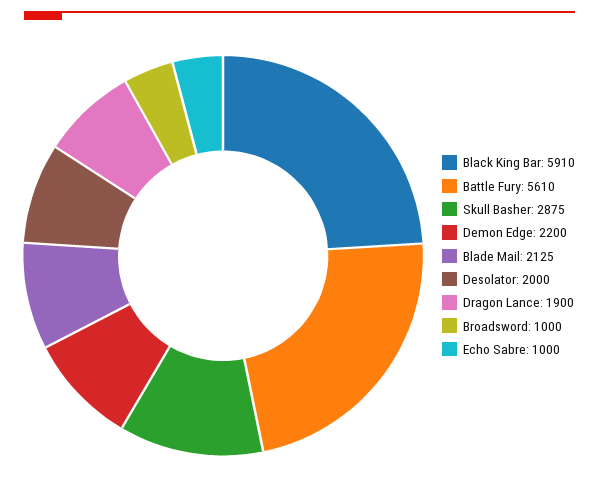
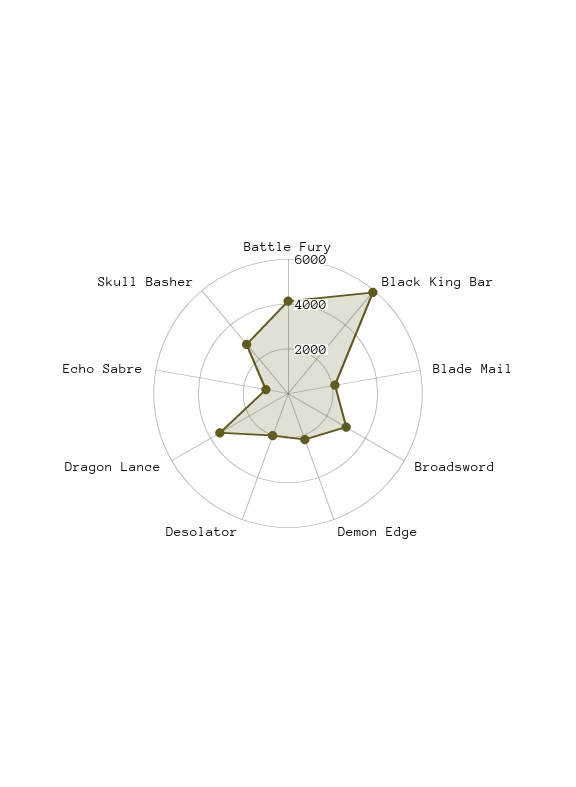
  {
    "Black King Bar": 5910,
-   "Battle Fury": 5610,
+   "Battle Fury": 4000,
    "Skull Basher": 2875,
    "Demon Edge": 2200,
    "Blade Mail": 2125,
    "Desolator": 2000,
-   "Dragon Lance": 1900,
+   "Dragon Lance": 3500,
-   "Broadsword": 1000,
+   "Broadsword": 3000,
    "Echo Sabre": 1000
  }

